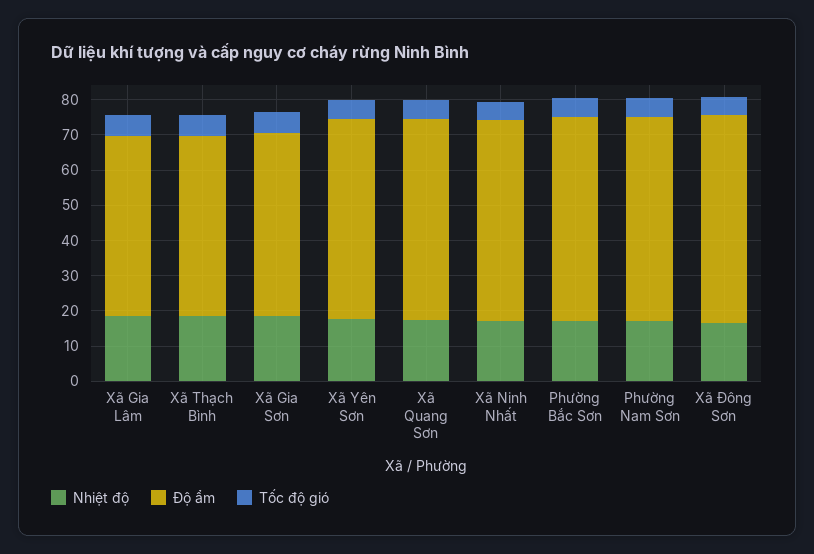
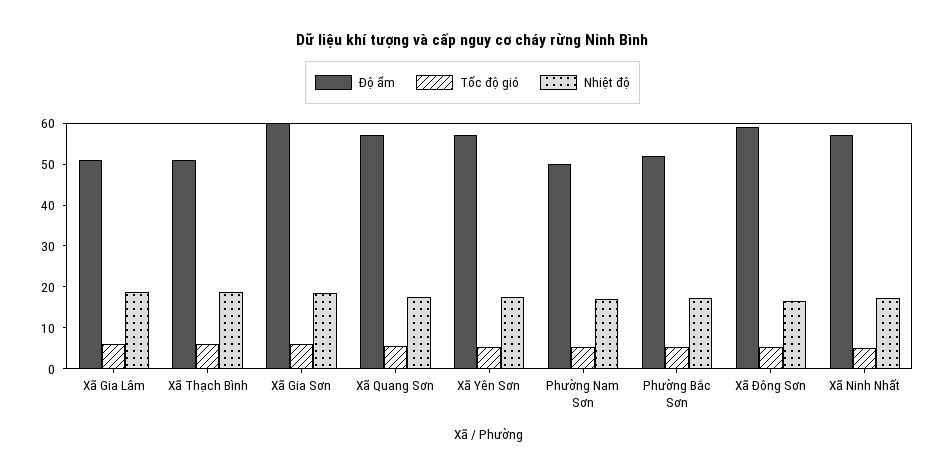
  {
    "Nhiệt độ": {
      "Xã Gia Lâm": 18,
      "Xã Thạch Bình": 18,
      "Xã Gia Sơn": 18,
      "Xã Yên Sơn": 18,
      "Xã Quang Sơn": 18,
      "Xã Ninh Nhất": 18,
      "Phường Bắc Sơn": 18,
      "Phường Nam Sơn": 18,
      "Xã Đông Sơn": 16
    },
    "Độ ẩm": {
      "Xã Gia Lâm": 52,
      "Xã Thạch Bình": 52,
-     "Xã Gia Sơn": 52.5,
+     "Xã Gia Sơn": 60,
      "Xã Yên Sơn": 58,
      "Xã Quang Sơn": 58,
      "Xã Ninh Nhất": 58,
-     "Phường Bắc Sơn": 57.5,
+     "Phường Bắc Sơn": 52,
-     "Phường Nam Sơn": 57.5,
+     "Phường Nam Sơn": 50,
      "Xã Đông Sơn": 60
    },
    "Tốc độ gió": {
      "Xã Gia Lâm": 6,
      "Xã Thạch Bình": 6,
      "Xã Gia Sơn": 6,
      "Xã Yên Sơn": 6,
      "Xã Quang Sơn": 6,
      "Xã Ninh Nhất": 6,
      "Phường Bắc Sơn": 6,
      "Phường Nam Sơn": 6,
      "Xã Đông Sơn": 6
    }
  }

